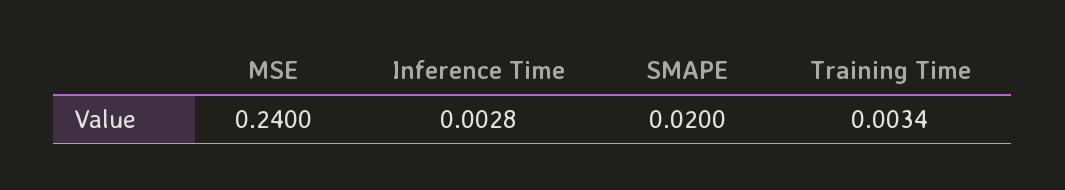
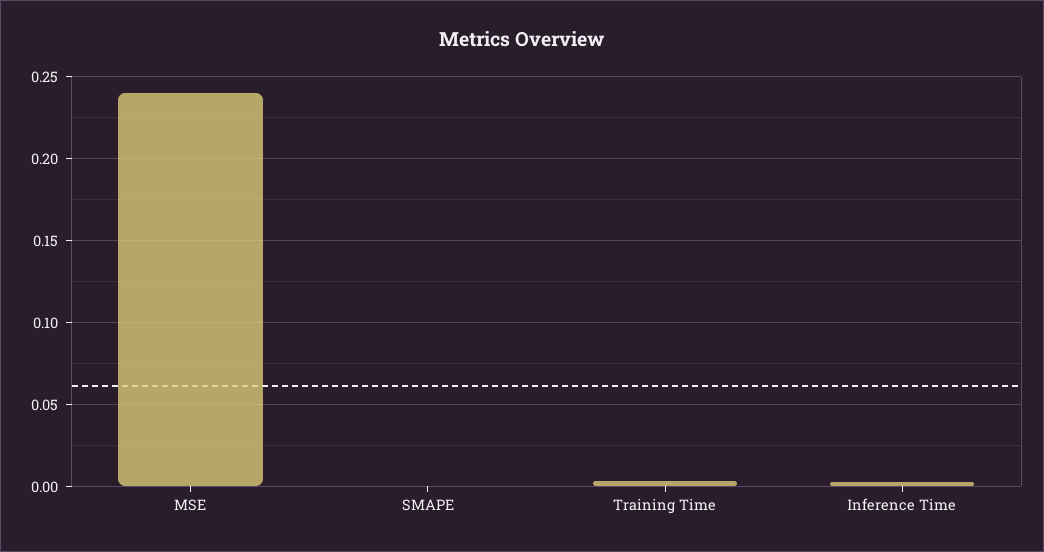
  {
    "MSE": 0.24,
    "Inference Time": 0.0028,
-   "SMAPE": 0.02,
+   "SMAPE": 0,
    "Training Time": 0.0034
  }

